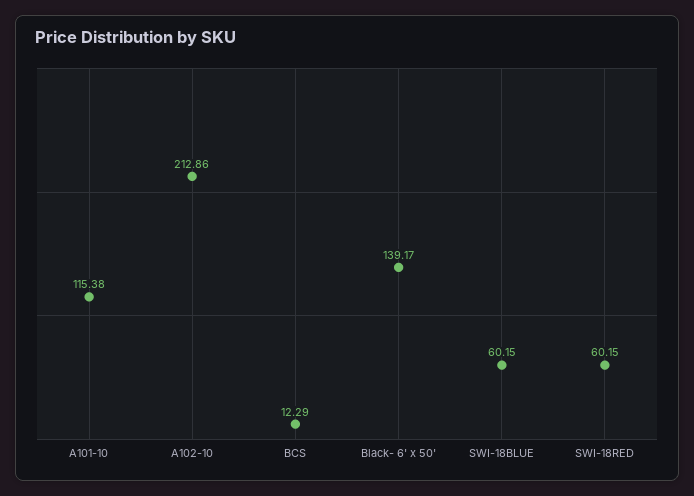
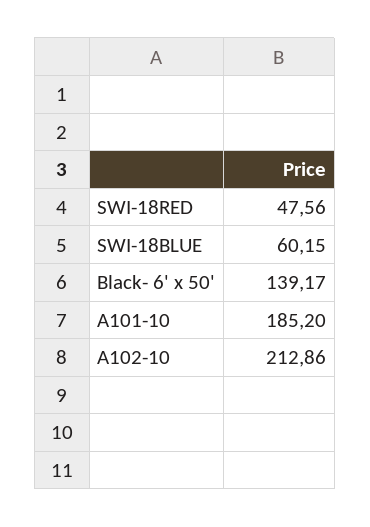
  {
-   "A101-10": 115.38,
+   "A101-10": 185.2,
    "A102-10": 212.86,
-   "BCS": 12.29,
    "Black- 6' x 50'": 139.17,
    "SWI-18BLUE": 60.15,
-   "SWI-18RED": 60.15
+   "SWI-18RED": 47.56
  }

